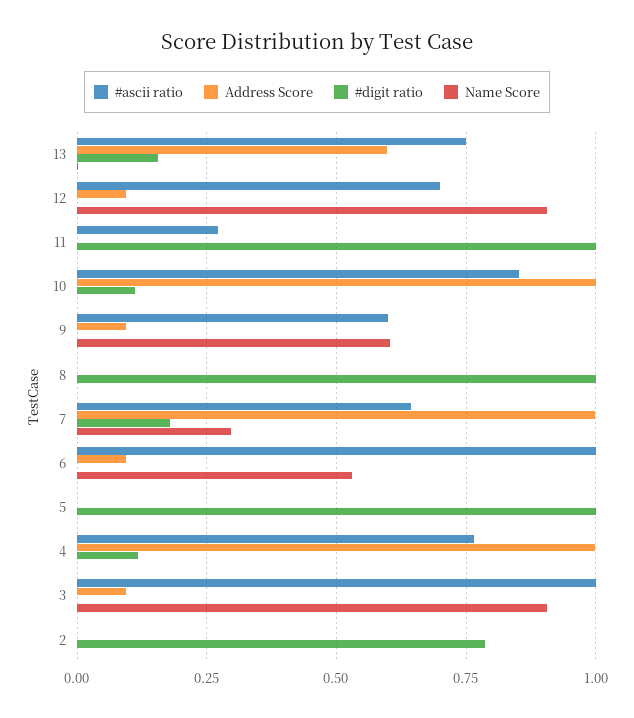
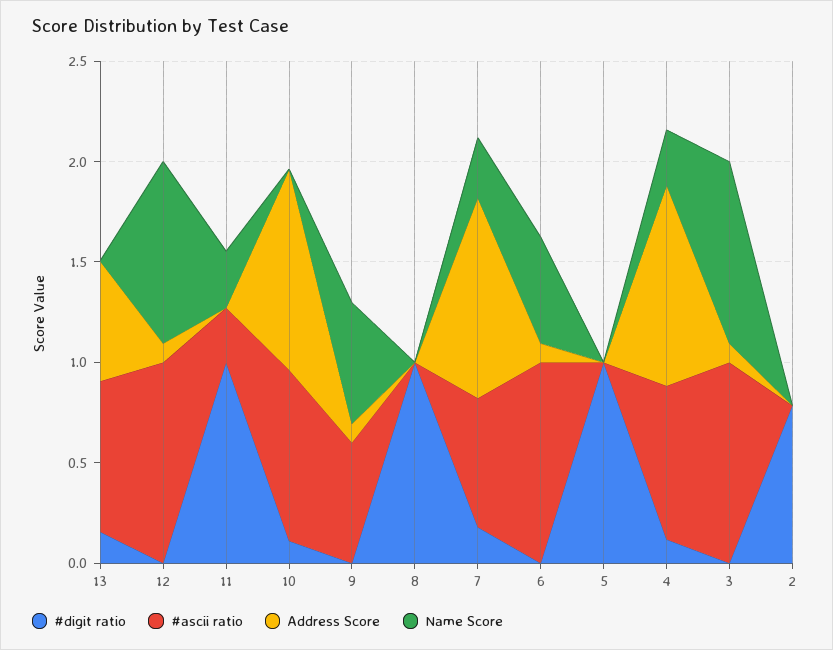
  {
    "#ascii ratio": {
      "13": 0.75,
-     "12": 0.7,
+     "12": 1,
      "11": 0.275,
      "10": 0.85,
      "9": 0.6,
      "8": 0,
      "7": 0.65,
      "6": 1,
      "5": 0,
      "4": 0.775,
      "3": 1,
      "2": 0
    },
    "Address Score": {
      "13": 0.6,
      "12": 0.1,
      "11": 0,
      "10": 1,
      "9": 0.1,
      "8": 0,
      "7": 1,
      "6": 0.1,
      "5": 0,
      "4": 1,
      "3": 0.1,
      "2": 0
    },
    "#digit ratio": {
      "13": 0.15,
      "12": 0,
      "11": 1,
      "10": 0.1,
      "9": 0,
      "8": 1,
      "7": 0.175,
      "6": 0,
      "5": 1,
      "4": 0.125,
      "3": 0,
      "2": 0.775
    },
    "Name Score": {
      "13": 0,
      "12": 0.9,
-     "11": 0,
+     "11": 0.3,
      "10": 0,
      "9": 0.6,
      "8": 0,
      "7": 0.3,
      "6": 0.525,
      "5": 0,
-     "4": 0,
+     "4": 0.3,
      "3": 0.9,
      "2": 0
    }
  }

